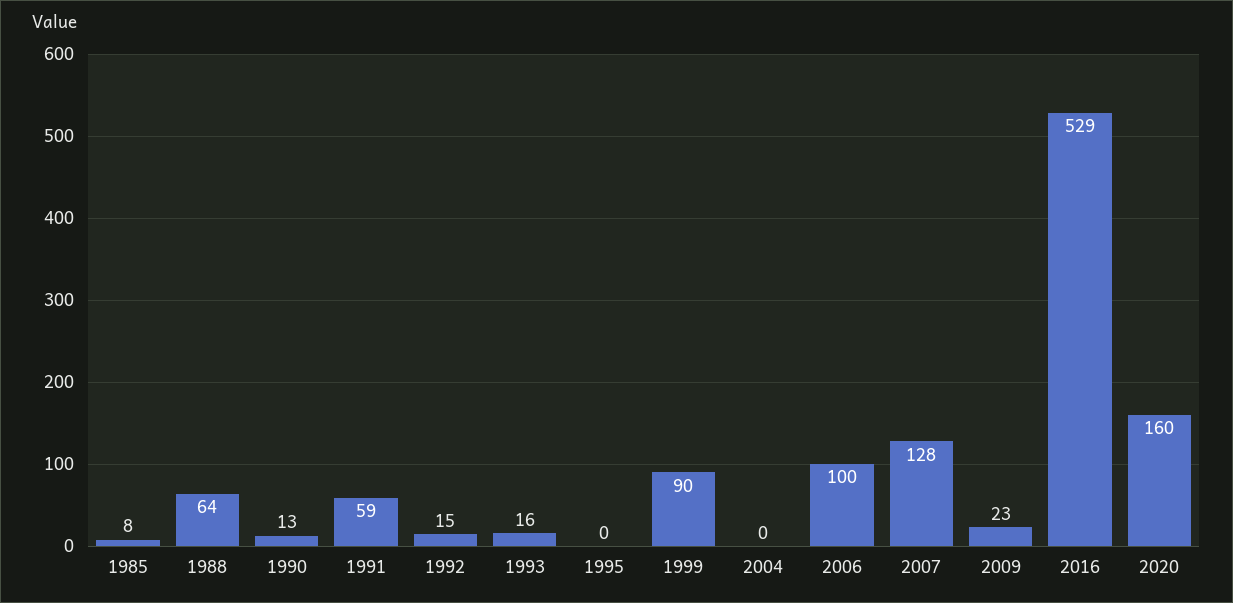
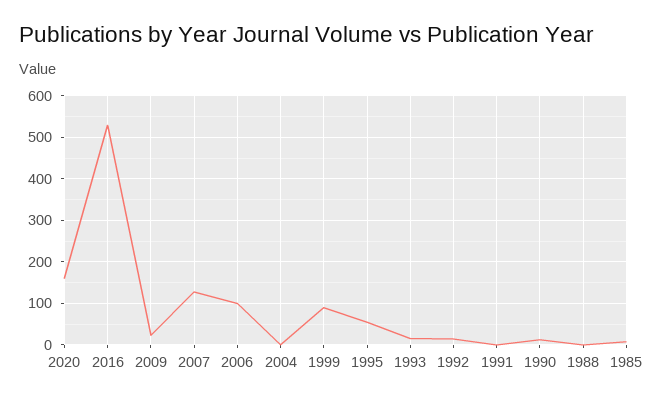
  {
    "1985": 8,
-   "1988": 64,
+   "1988": 0,
    "1990": 13,
-   "1991": 59,
+   "1991": 0,
    "1992": 15,
    "1993": 16,
-   "1995": 0,
+   "1995": 60,
    "1999": 90,
    "2004": 0,
    "2006": 100,
    "2007": 128,
    "2009": 23,
    "2016": 529,
    "2020": 160
  }

